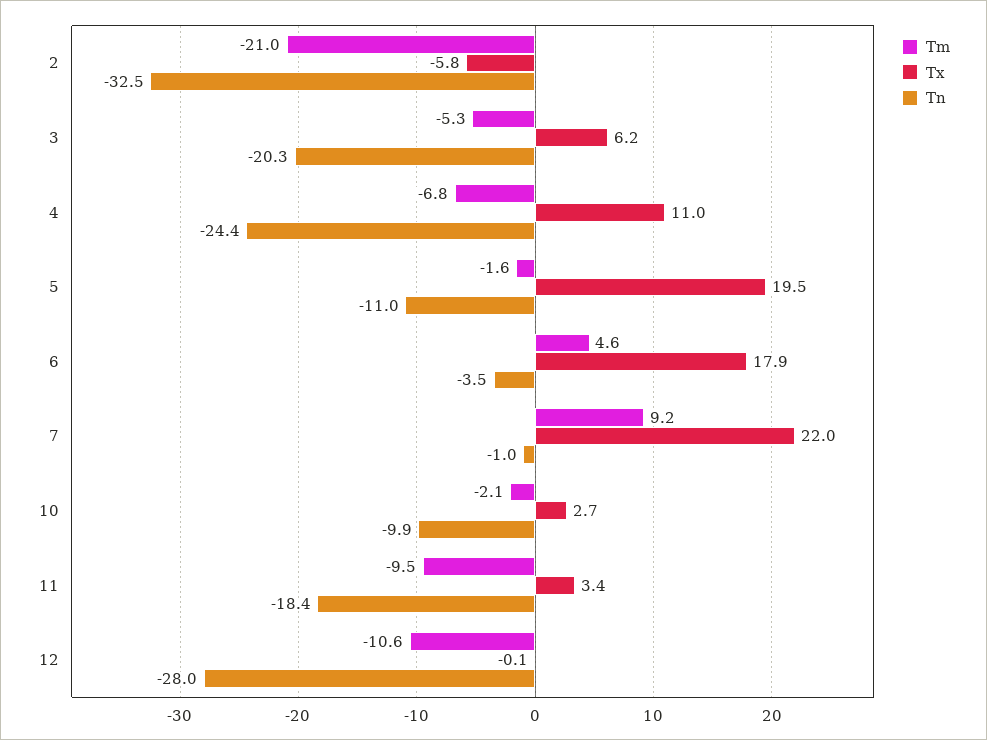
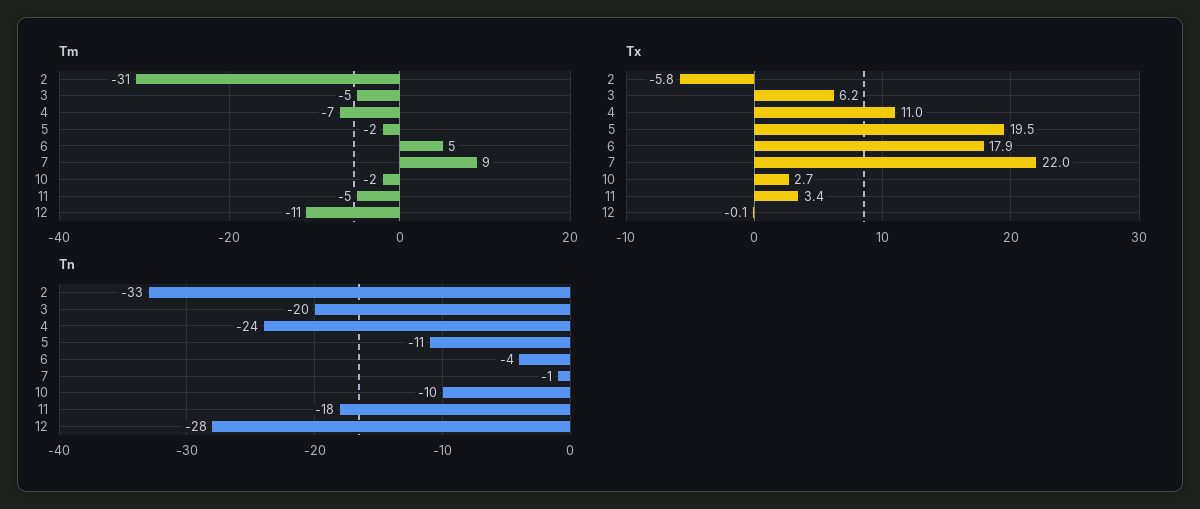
  {
    "Tm": {
-     "2": -21,
+     "2": -31,
      "3": -5.3,
      "4": -6.8,
      "5": -1.6,
      "6": 4.6,
      "7": 9.2,
      "10": -2.1,
-     "11": -9.5,
+     "11": -5,
      "12": -10.6
    },
    "Tx": {
      "2": -5.8,
      "3": 6.2,
      "4": 11,
      "5": 19.5,
      "6": 17.9,
      "7": 22,
      "10": 2.7,
      "11": 3.4,
      "12": -0.1
    },
    "Tn": {
      "2": -32.5,
      "3": -20.3,
      "4": -24.4,
      "5": -11,
      "6": -3.5,
      "7": -1,
      "10": -9.9,
      "11": -18.4,
      "12": -28
    }
  }

